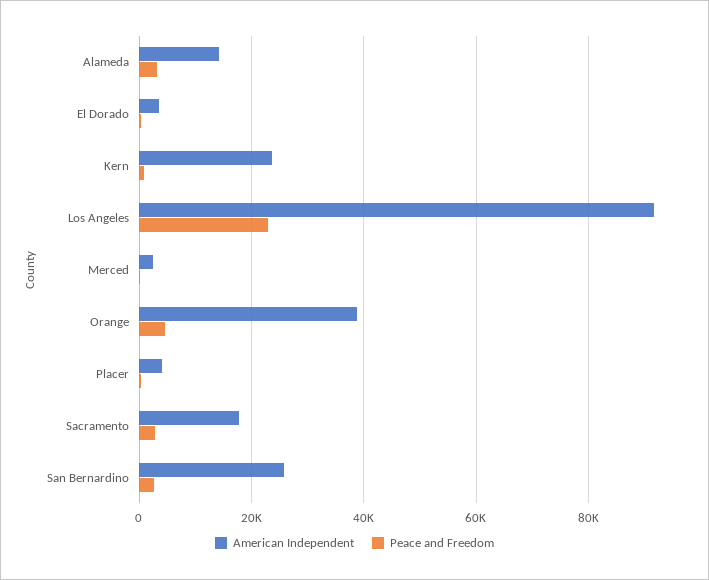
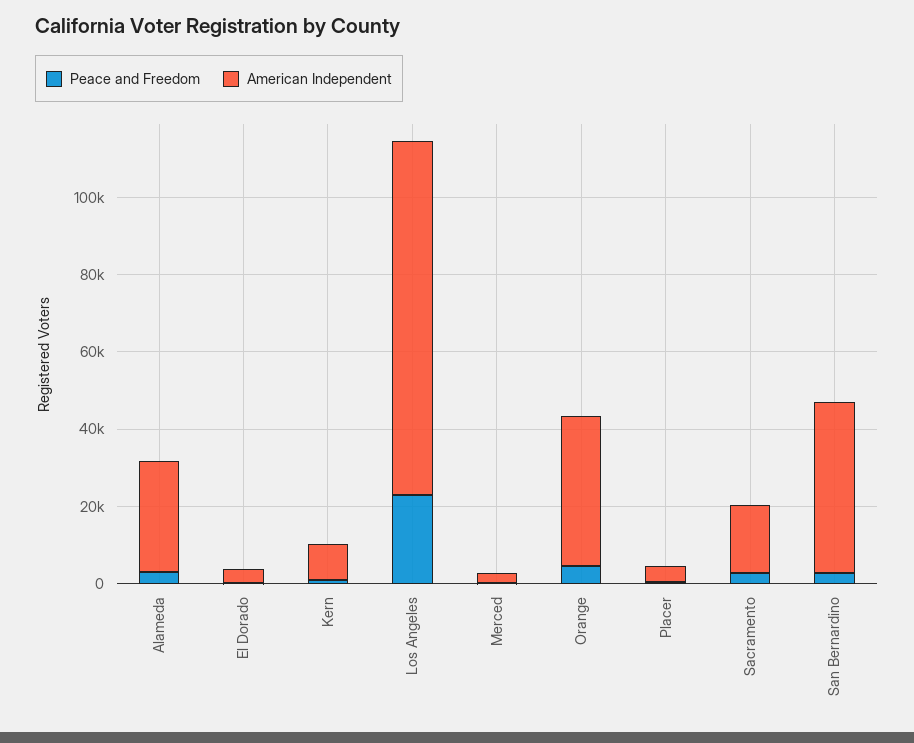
  {
    "American Independent": {
-     "Alameda": 14000,
+     "Alameda": 30000,
      "El Dorado": 4000,
-     "Kern": 24000,
+     "Kern": 10000,
      "Los Angeles": 92000,
      "Merced": 2000,
      "Orange": 38000,
      "Placer": 4000,
      "Sacramento": 18000,
-     "San Bernardino": 26000
+     "San Bernardino": 45000
    },
    "Peace and Freedom": {
      "Alameda": 4000,
      "El Dorado": 0,
      "Kern": 0,
      "Los Angeles": 22000,
      "Merced": 0,
      "Orange": 4000,
      "Placer": 0,
      "Sacramento": 2000,
      "San Bernardino": 2000
    }
  }

